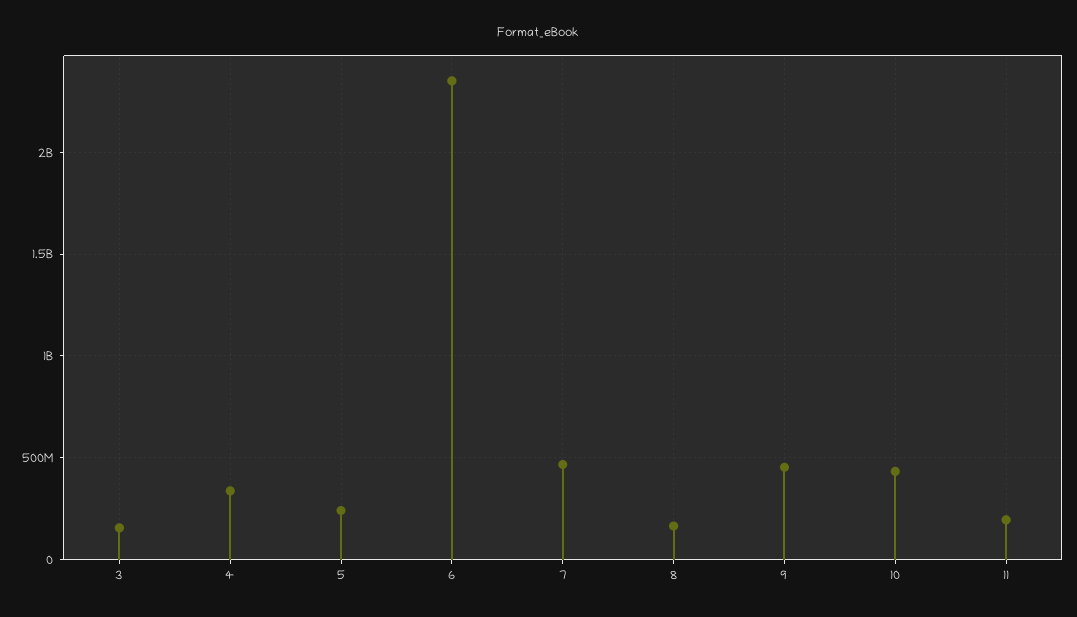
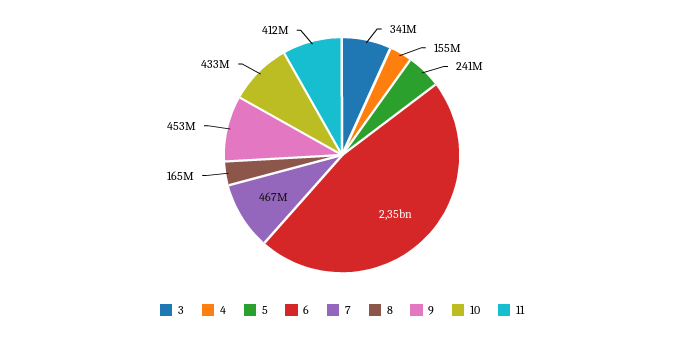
  {
-   "3": 150000000,
+   "3": 341000000,
-   "4": 350000000,
+   "4": 155000000,
    "5": 241000000,
    "6": 2350000000,
    "7": 467000000,
    "8": 165000000,
    "9": 453000000,
    "10": 433000000,
-   "11": 200000000
+   "11": 412000000
  }

